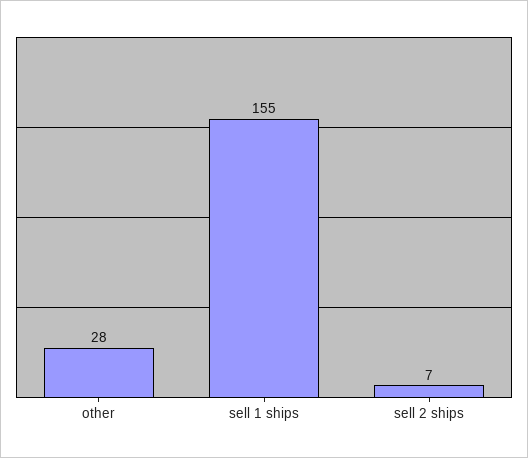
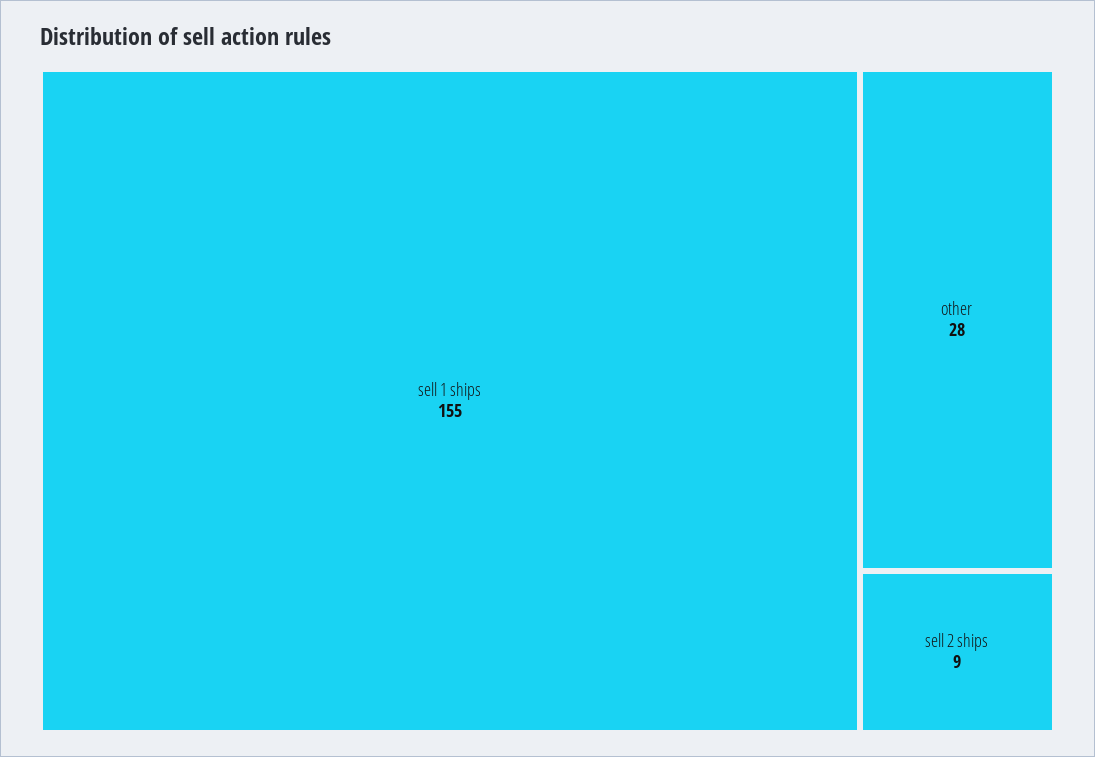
  {
    "other": 28,
    "sell 1 ships": 155,
-   "sell 2 ships": 7
+   "sell 2 ships": 9
  }

